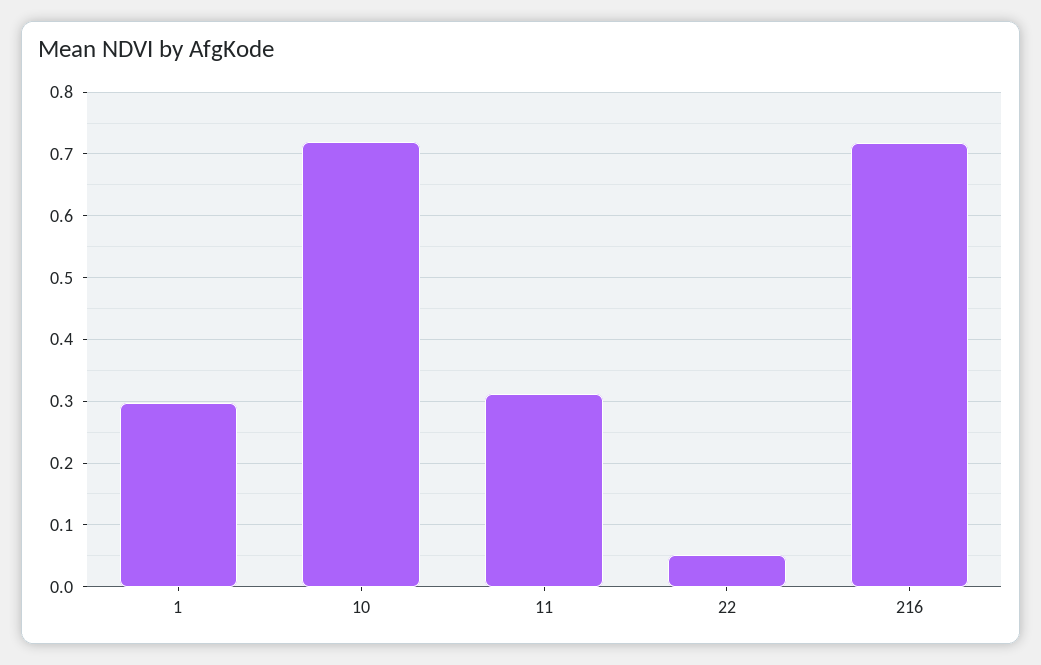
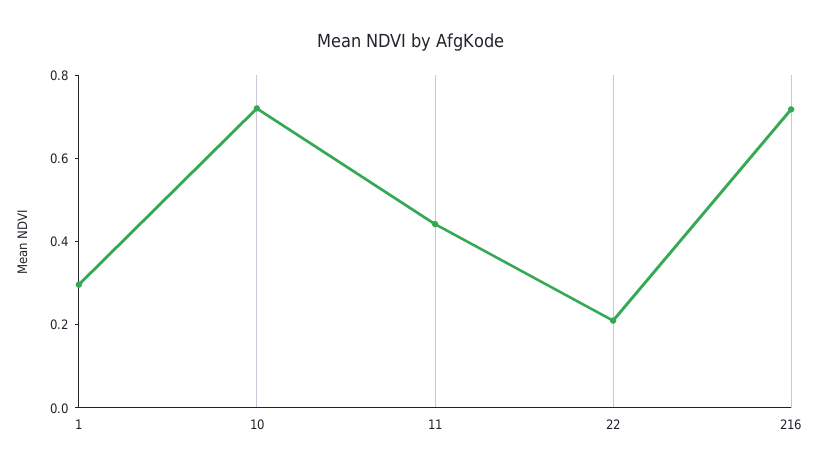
  {
    "1": 0.3,
    "10": 0.72,
-   "11": 0.31,
+   "11": 0.45,
-   "22": 0.05,
+   "22": 0.2,
    "216": 0.72
  }

